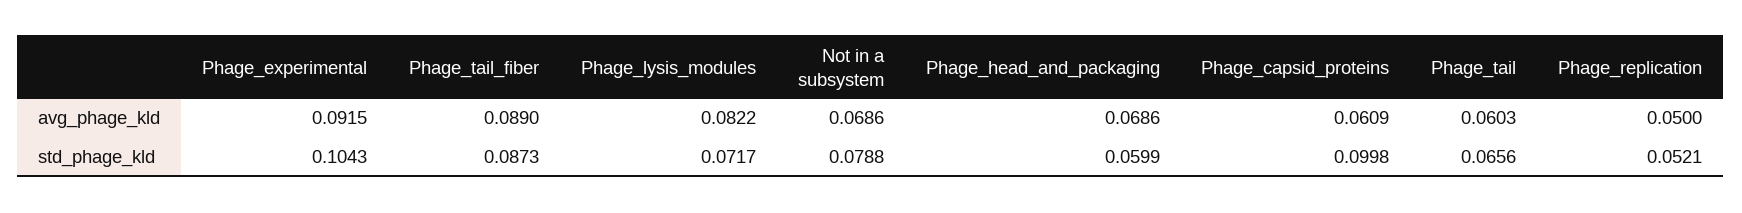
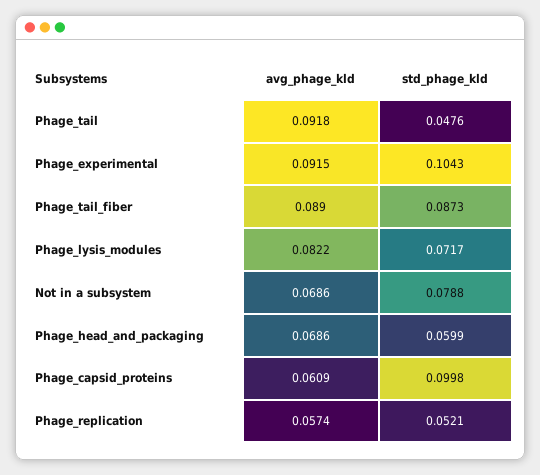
  {
    "Phage_experimental": {
      "avg_phage_kld": 0.0915,
      "std_phage_kld": 0.1043
    },
    "Phage_tail_fiber": {
      "avg_phage_kld": 0.089,
      "std_phage_kld": 0.0873
    },
    "Phage_lysis_modules": {
      "avg_phage_kld": 0.0822,
      "std_phage_kld": 0.0717
    },
    "Not in a subsystem": {
      "avg_phage_kld": 0.0686,
      "std_phage_kld": 0.0788
    },
    "Phage_head_and_packaging": {
      "avg_phage_kld": 0.0686,
      "std_phage_kld": 0.0599
    },
    "Phage_capsid_proteins": {
      "avg_phage_kld": 0.0609,
      "std_phage_kld": 0.0998
    },
    "Phage_tail": {
-     "avg_phage_kld": 0.0603,
+     "avg_phage_kld": 0.0918,
-     "std_phage_kld": 0.0656
+     "std_phage_kld": 0.0476
    },
    "Phage_replication": {
-     "avg_phage_kld": 0.05,
+     "avg_phage_kld": 0.0574,
      "std_phage_kld": 0.0521
    }
  }

